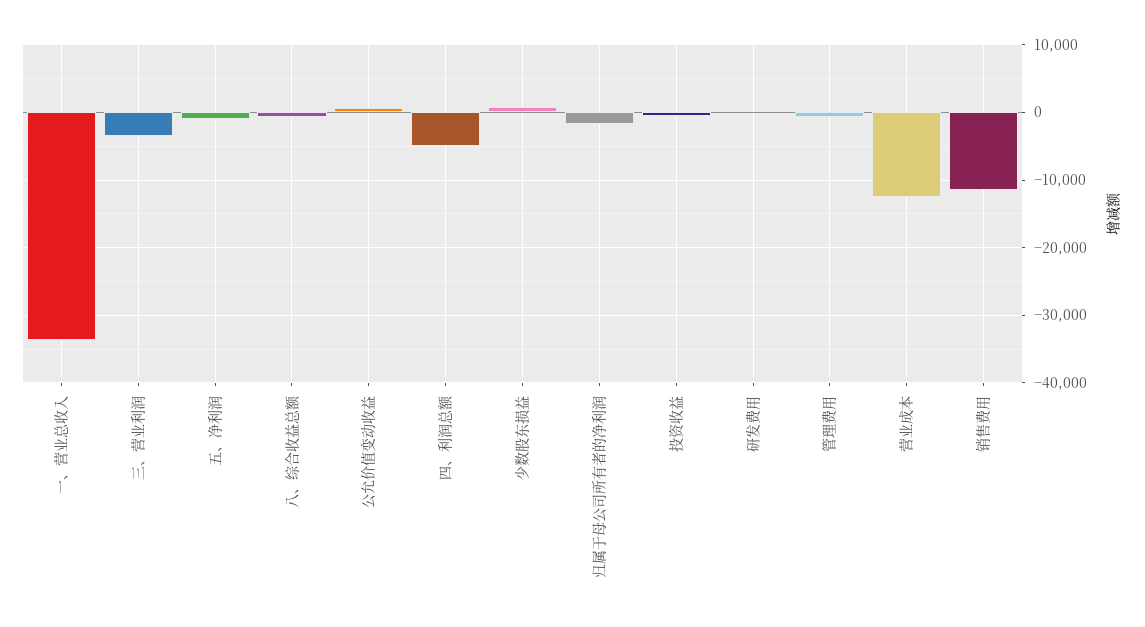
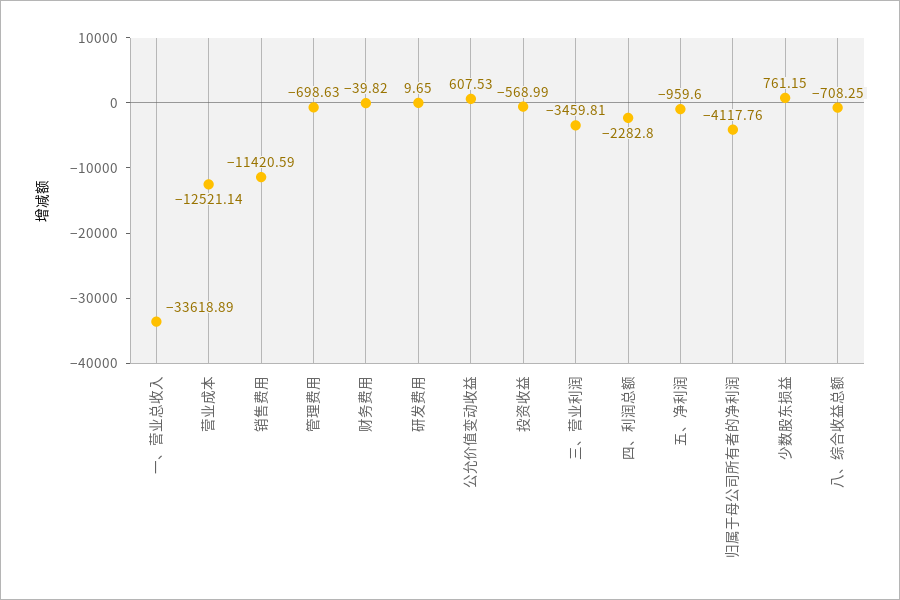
  {
    "一、营业总收入": -33618.89,
    "三、营业利润": -3459.81,
    "五、净利润": -959.6,
    "八、综合收益总额": -708.25,
    "公允价值变动收益": 607.53,
-   "四、利润总额": -5000,
+   "四、利润总额": -2282.8,
    "少数股东损益": 761.15,
-   "归属于母公司所有者的净利润": -2000,
+   "归属于母公司所有者的净利润": -4117.76,
    "投资收益": -568.99,
    "研发费用": 9.65,
    "管理费用": -698.63,
    "营业成本": -12521.14,
-   "销售费用": -11420.59
+   "销售费用": -11420.59,
+   "财务费用": -39.82
  }

